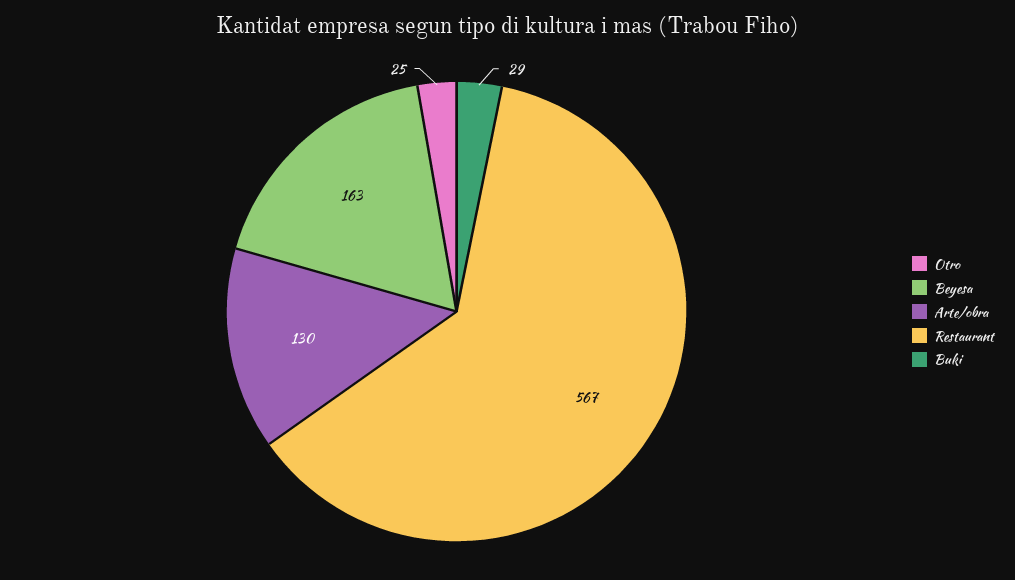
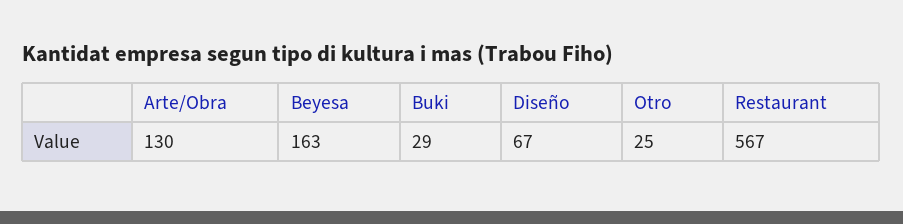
  {
    "Otro": 25,
    "Beyesa": 163,
    "Arte/obra": 130,
    "Restaurant": 567,
-   "Buki": 29
+   "Buki": 29,
+   "Diseño": 67
  }

